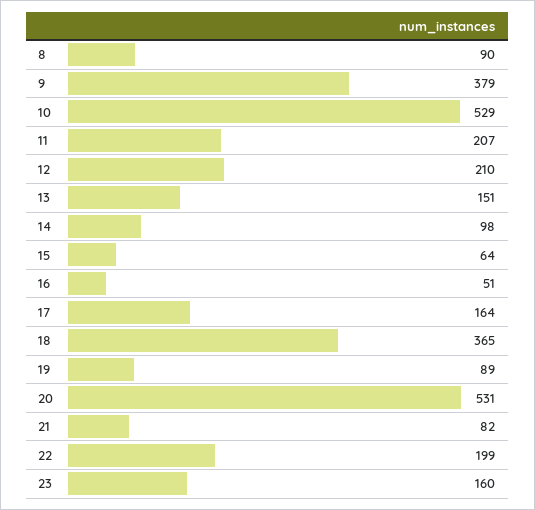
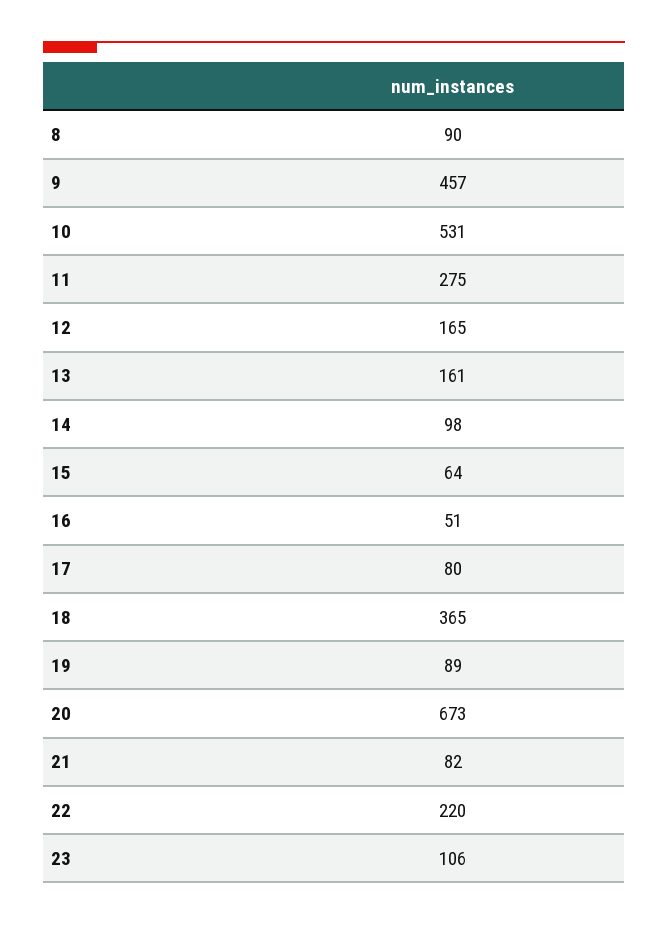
  {
    "8": 90,
-   "9": 379,
+   "9": 457,
-   "10": 529,
+   "10": 531,
-   "11": 207,
+   "11": 275,
-   "12": 210,
+   "12": 165,
-   "13": 151,
+   "13": 161,
    "14": 98,
    "15": 64,
    "16": 51,
-   "17": 164,
+   "17": 80,
    "18": 365,
    "19": 89,
-   "20": 531,
+   "20": 673,
    "21": 82,
-   "22": 199,
+   "22": 220,
-   "23": 160
+   "23": 106
  }

